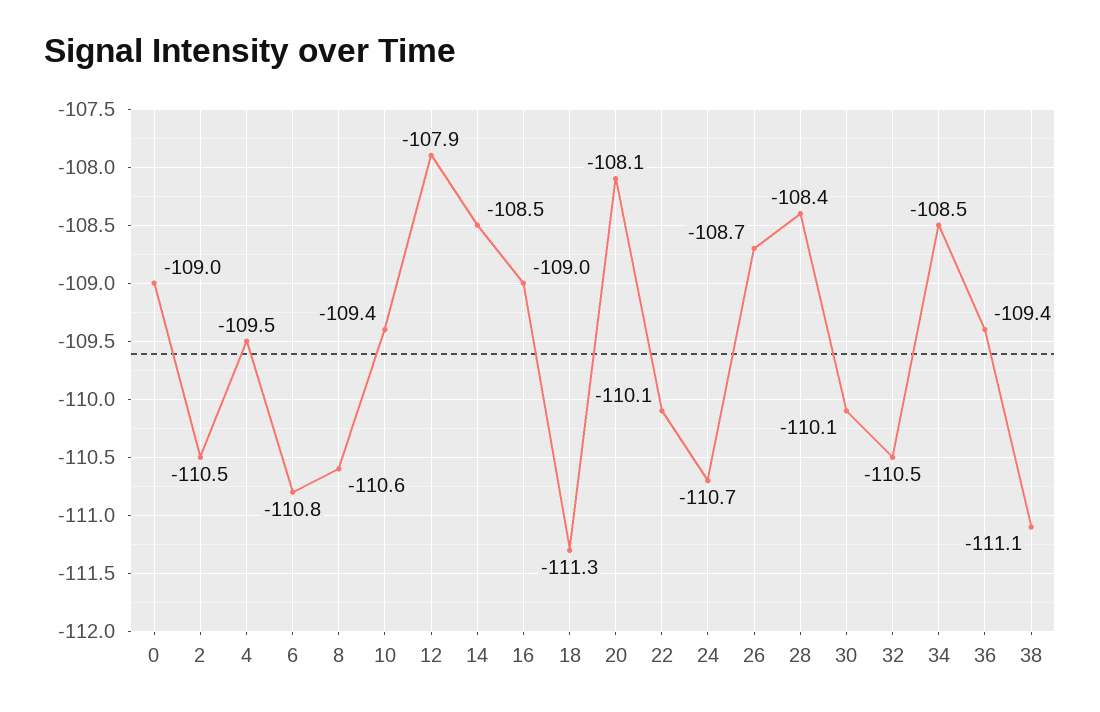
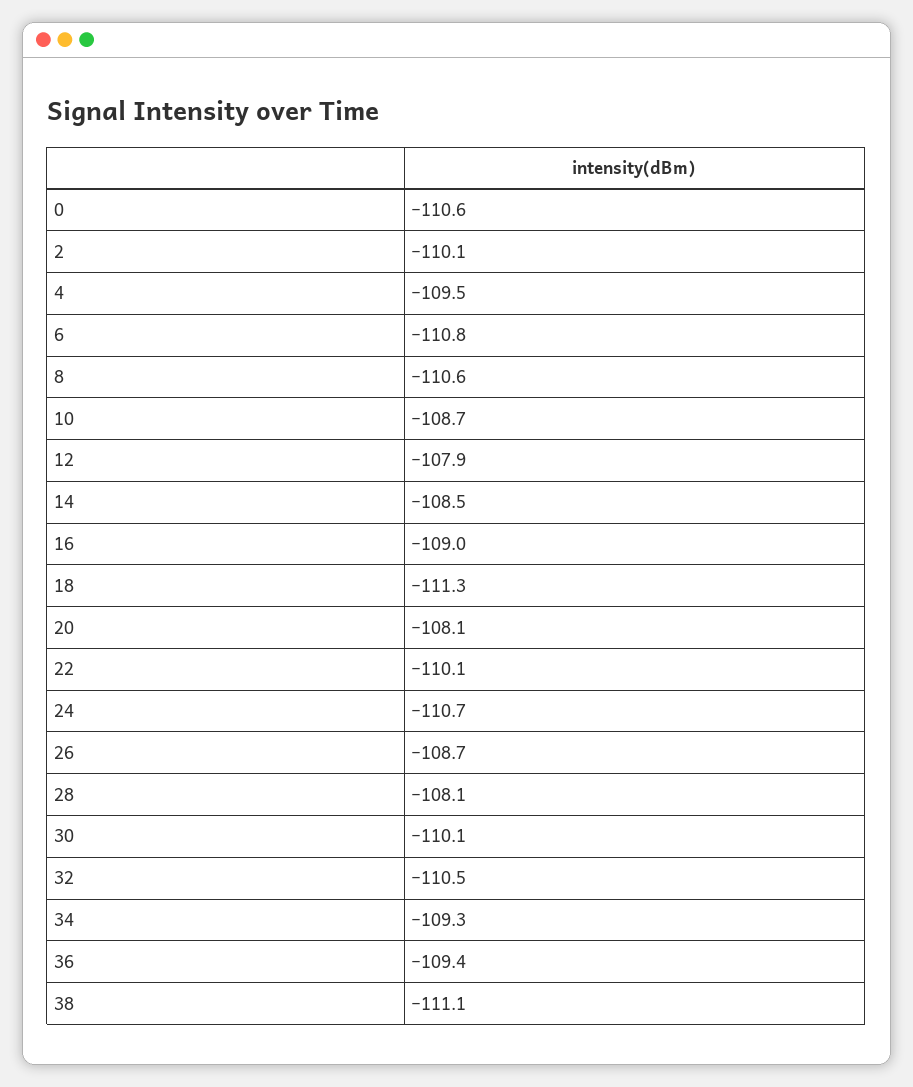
  {
-   "0": -109,
+   "0": -110.6,
-   "2": -110.5,
+   "2": -110.1,
    "4": -109.5,
    "6": -110.8,
    "8": -110.6,
-   "10": -109.4,
+   "10": -108.7,
    "12": -107.9,
    "14": -108.5,
    "16": -109,
    "18": -111.3,
    "20": -108.1,
    "22": -110.1,
    "24": -110.7,
    "26": -108.7,
-   "28": -108.4,
+   "28": -108.1,
    "30": -110.1,
    "32": -110.5,
-   "34": -108.5,
+   "34": -109.3,
    "36": -109.4,
    "38": -111.1
  }

